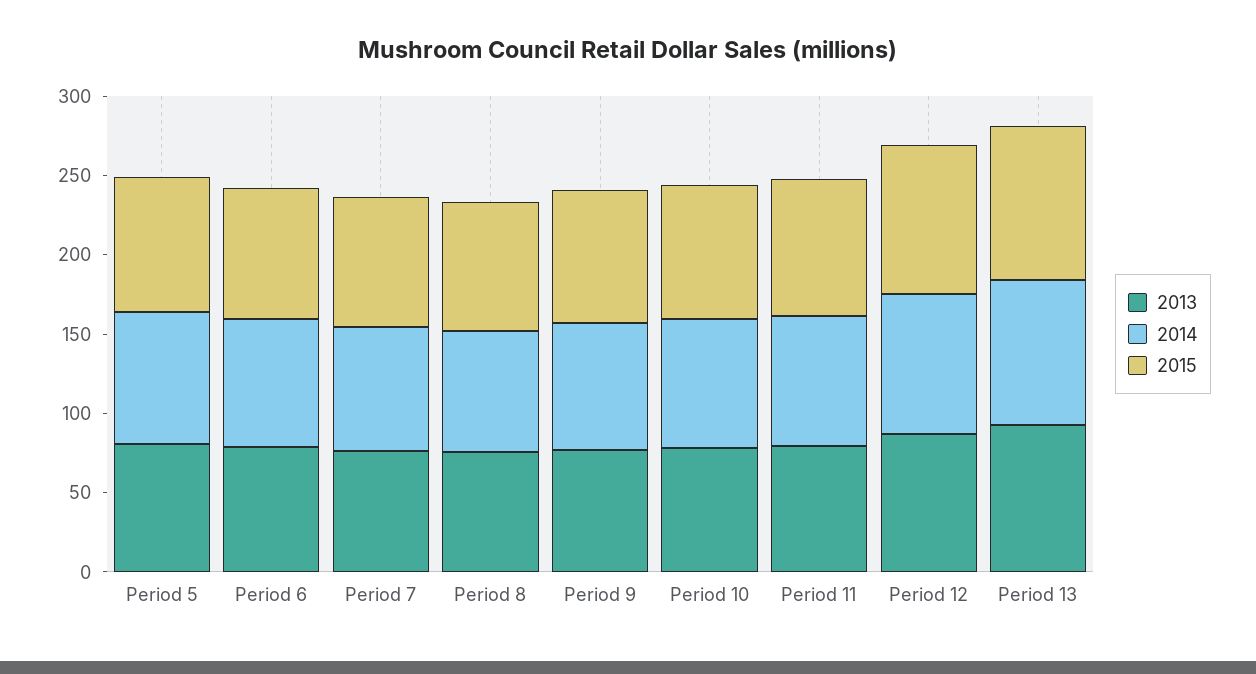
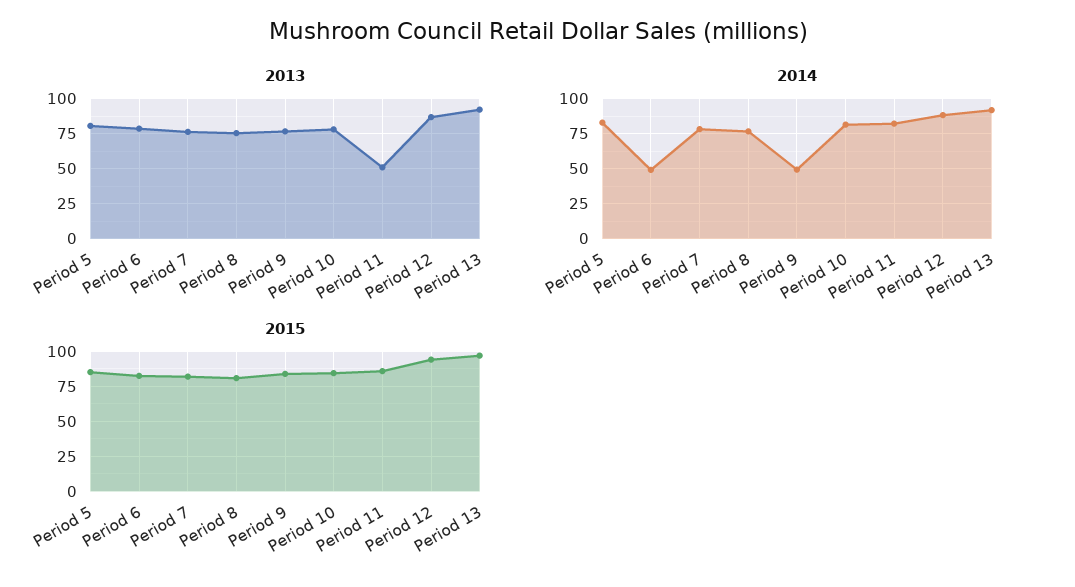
  {
    "2013": {
      "Period 5": 80,
      "Period 6": 80,
      "Period 7": 75,
      "Period 8": 75,
      "Period 9": 75,
      "Period 10": 80,
-     "Period 11": 80,
+     "Period 11": 50,
      "Period 12": 85,
      "Period 13": 90
    },
    "2014": {
      "Period 5": 85,
-     "Period 6": 80,
+     "Period 6": 50,
      "Period 7": 80,
      "Period 8": 75,
-     "Period 9": 80,
+     "Period 9": 50,
      "Period 10": 80,
      "Period 11": 80,
      "Period 12": 90,
      "Period 13": 90
    },
    "2015": {
      "Period 5": 85,
      "Period 6": 85,
      "Period 7": 80,
      "Period 8": 80,
      "Period 9": 85,
      "Period 10": 85,
      "Period 11": 85,
      "Period 12": 95,
      "Period 13": 95
    }
  }

